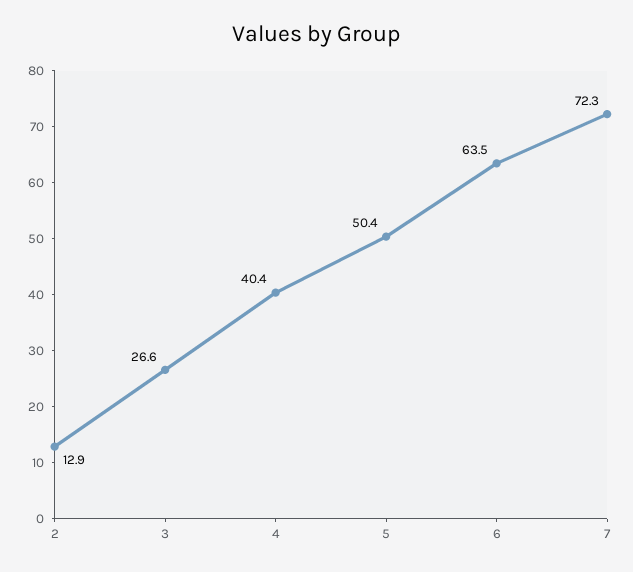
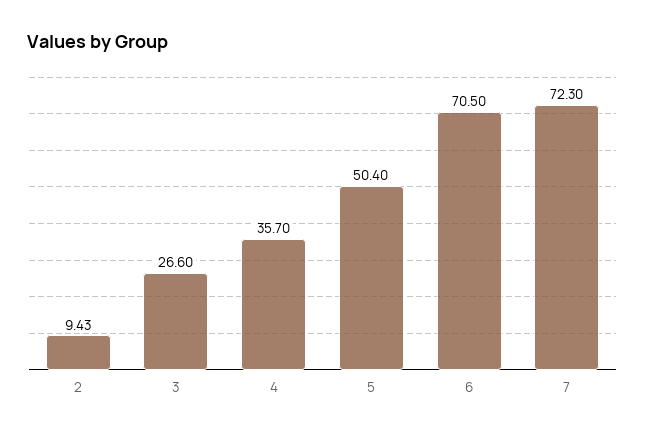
  {
-   "2": 12.9,
+   "2": 9.43,
    "3": 26.6,
-   "4": 40.4,
+   "4": 35.7,
    "5": 50.4,
-   "6": 63.5,
+   "6": 70.5,
    "7": 72.3
  }

